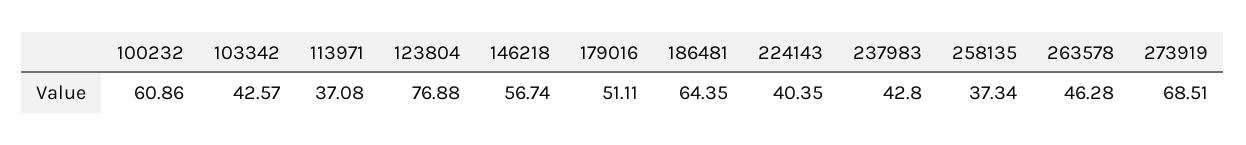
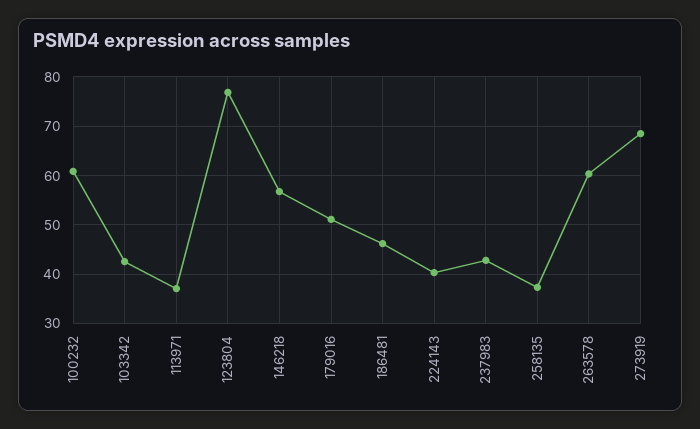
  {
    "100232": 60.86,
    "103342": 42.57,
    "113971": 37.08,
    "123804": 76.88,
    "146218": 56.74,
    "179016": 51.11,
-   "186481": 64.35,
+   "186481": 46,
    "224143": 40.35,
    "237983": 42.8,
    "258135": 37.34,
-   "263578": 46.28,
+   "263578": 60,
    "273919": 68.51
  }

